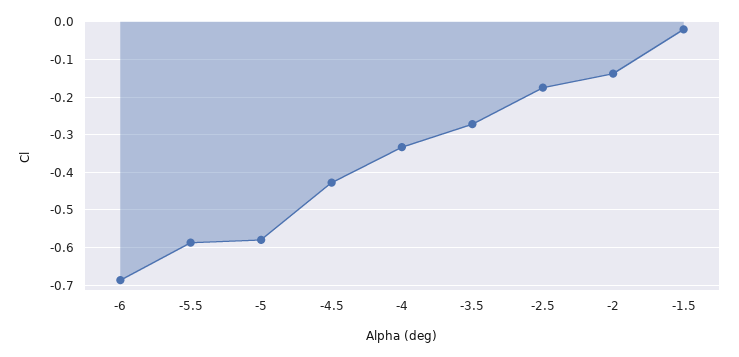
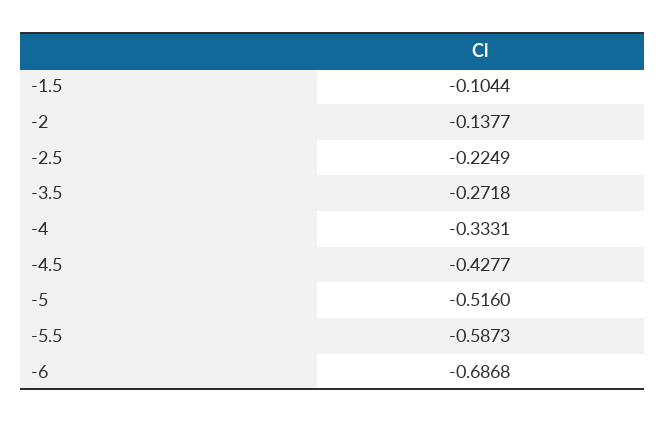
  {
    "-6": -0.6868,
    "-5.5": -0.5873,
-   "-5": -0.58,
+   "-5": -0.516,
    "-4.5": -0.4277,
    "-4": -0.3331,
    "-3.5": -0.2718,
-   "-2.5": -0.18,
+   "-2.5": -0.2249,
    "-2": -0.1377,
-   "-1.5": -0.02
+   "-1.5": -0.1044
  }

